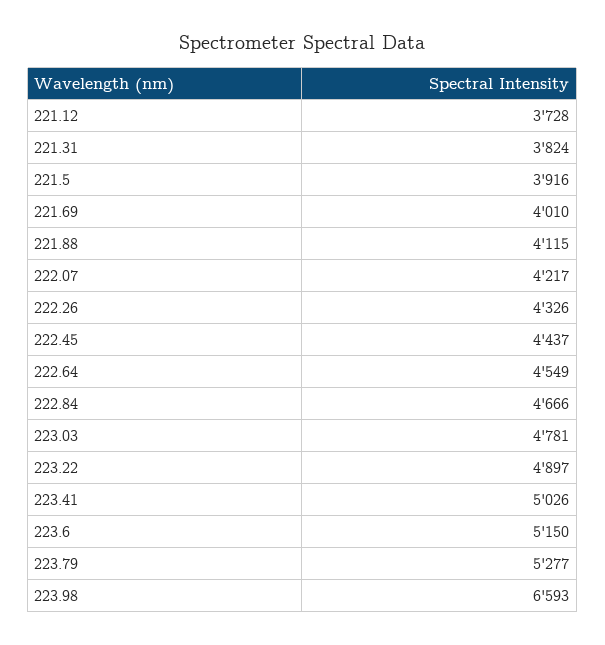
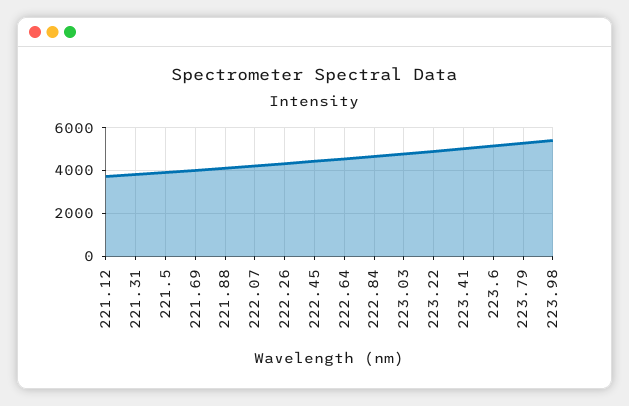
  {
    "221.12": 3728,
    "221.31": 3824,
    "221.5": 3916,
    "221.69": 4010,
    "221.88": 4115,
    "222.07": 4217,
    "222.26": 4326,
    "222.45": 4437,
    "222.64": 4549,
    "222.84": 4666,
    "223.03": 4781,
    "223.22": 4897,
    "223.41": 5026,
    "223.6": 5150,
    "223.79": 5277,
-   "223.98": 6593
+   "223.98": 5500
  }

